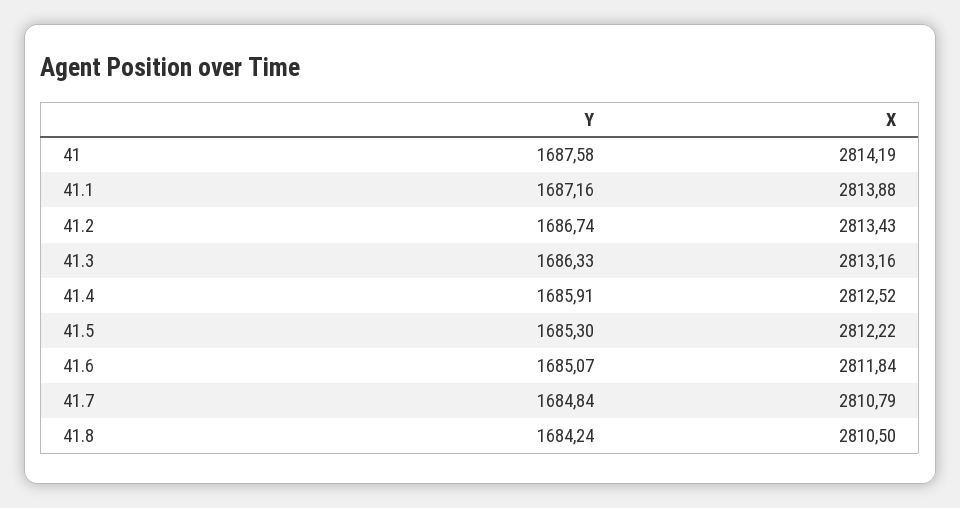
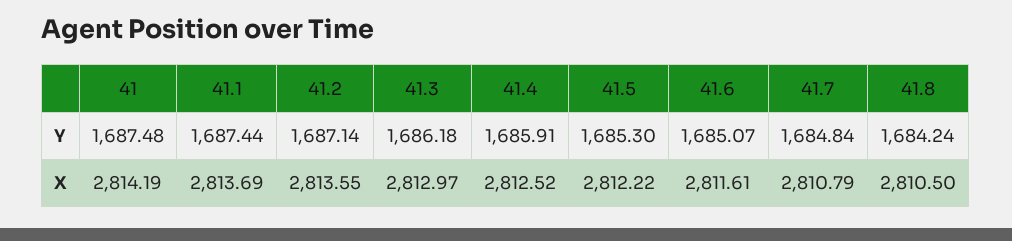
  {
    "Y": {
-     "41": 1687.58,
+     "41": 1687.48,
-     "41.1": 1687.16,
+     "41.1": 1687.44,
-     "41.2": 1686.74,
+     "41.2": 1687.14,
-     "41.3": 1686.33,
+     "41.3": 1686.18,
      "41.4": 1685.91,
      "41.5": 1685.3,
      "41.6": 1685.07,
      "41.7": 1684.84,
      "41.8": 1684.24
    },
    "X": {
      "41": 2814.19,
-     "41.1": 2813.88,
+     "41.1": 2813.69,
-     "41.2": 2813.43,
+     "41.2": 2813.55,
-     "41.3": 2813.16,
+     "41.3": 2812.97,
      "41.4": 2812.52,
      "41.5": 2812.22,
-     "41.6": 2811.84,
+     "41.6": 2811.61,
      "41.7": 2810.79,
      "41.8": 2810.5
    }
  }

